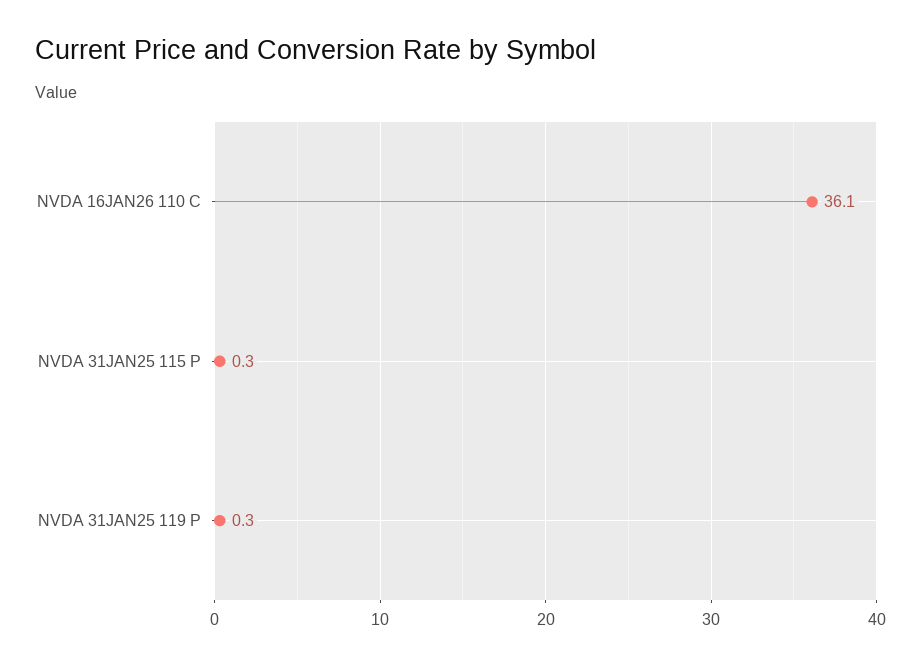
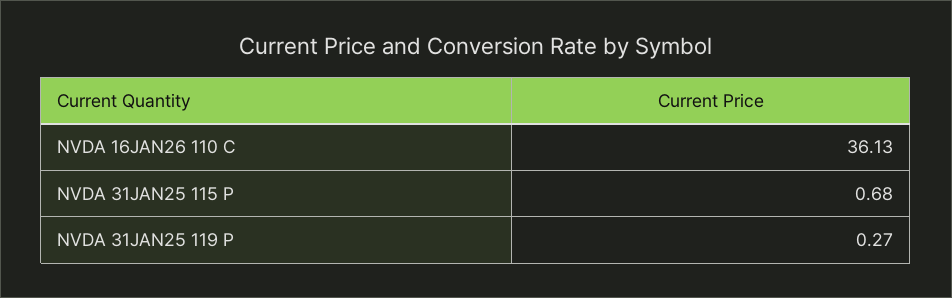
  {
    "NVDA 16JAN26 110 C": 36.13,
-   "NVDA 31JAN25 115 P": 0.3,
+   "NVDA 31JAN25 115 P": 0.68,
    "NVDA 31JAN25 119 P": 0.27
  }

